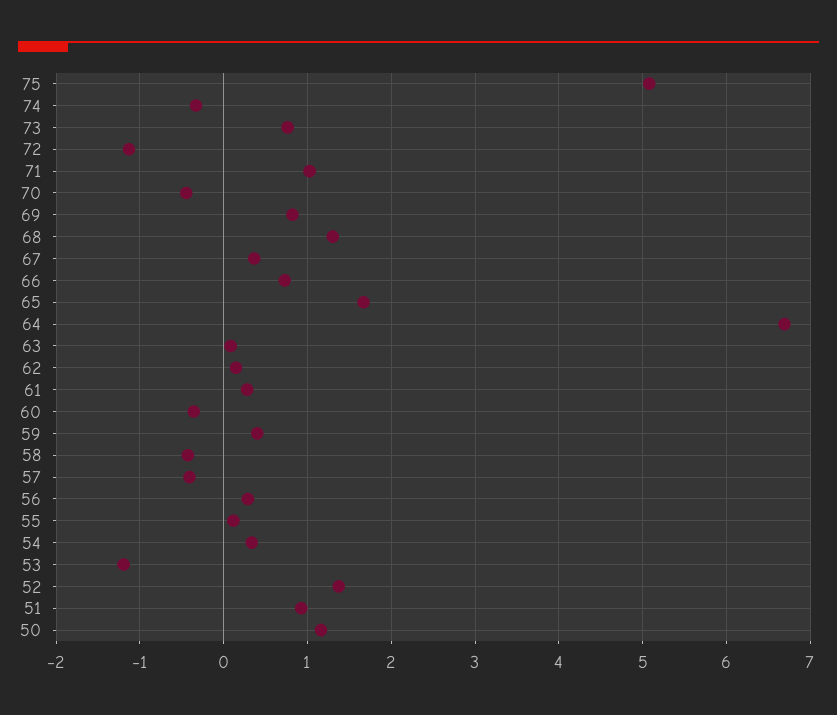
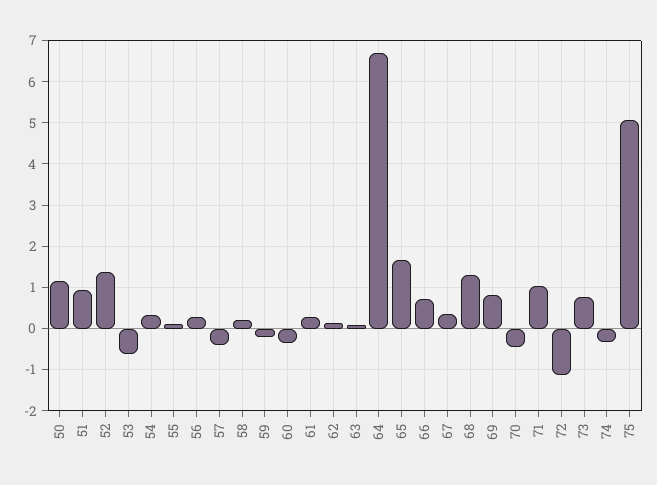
  {
    "75": 5.1,
    "74": -0.3,
    "73": 0.8,
    "72": -1.1,
    "71": 1,
    "70": -0.4,
    "69": 0.8,
    "68": 1.3,
    "67": 0.4,
    "66": 0.7,
    "65": 1.7,
    "64": 6.7,
    "63": 0.1,
    "62": 0.1,
    "61": 0.3,
    "60": -0.4,
-   "59": 0.4,
+   "59": -0.2,
-   "58": -0.4,
+   "58": 0.2,
    "57": -0.4,
    "56": 0.3,
    "55": 0.1,
    "54": 0.3,
-   "53": -1.2,
+   "53": -0.6,
    "52": 1.4,
    "51": 0.9,
    "50": 1.2
  }

